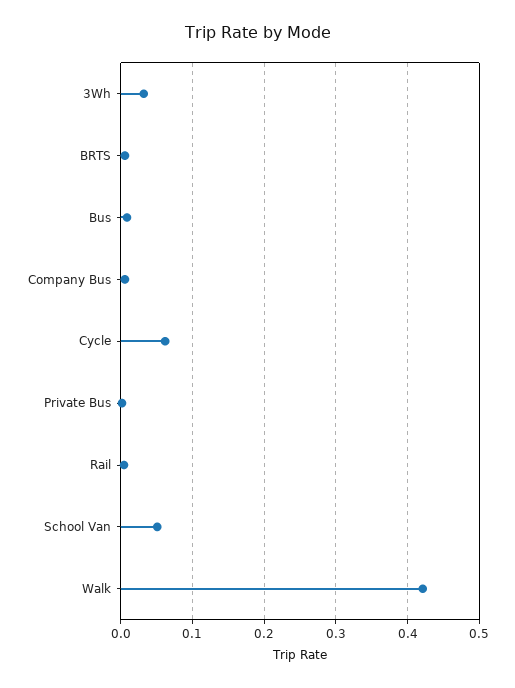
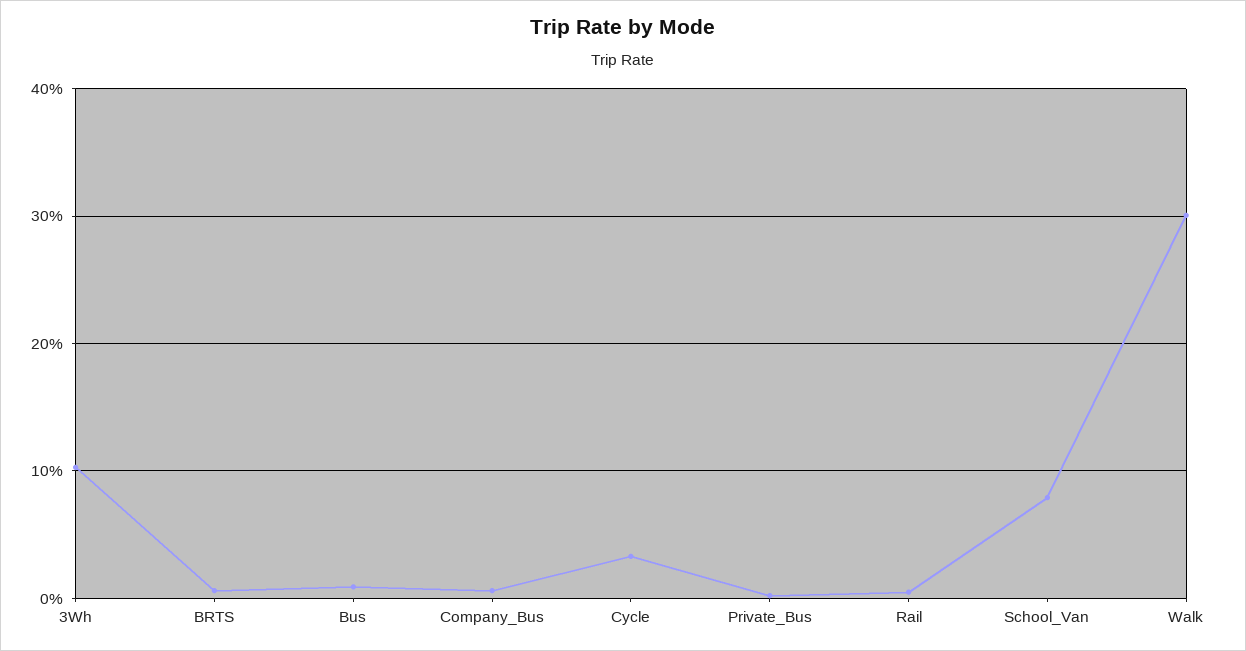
  {
-   "3Wh": 0.03,
+   "3Wh": 0.1,
    "BRTS": 0.01,
    "Bus": 0.01,
    "Company Bus": 0.01,
-   "Cycle": 0.06,
+   "Cycle": 0.03,
    "Private Bus": 0,
    "Rail": 0,
-   "School Van": 0.05,
+   "School Van": 0.08,
-   "Walk": 0.42
+   "Walk": 0.3
  }

